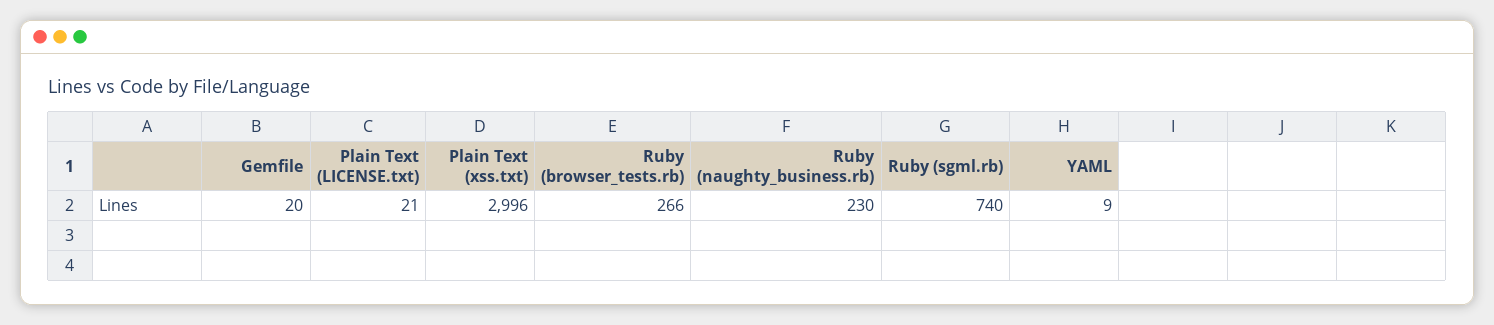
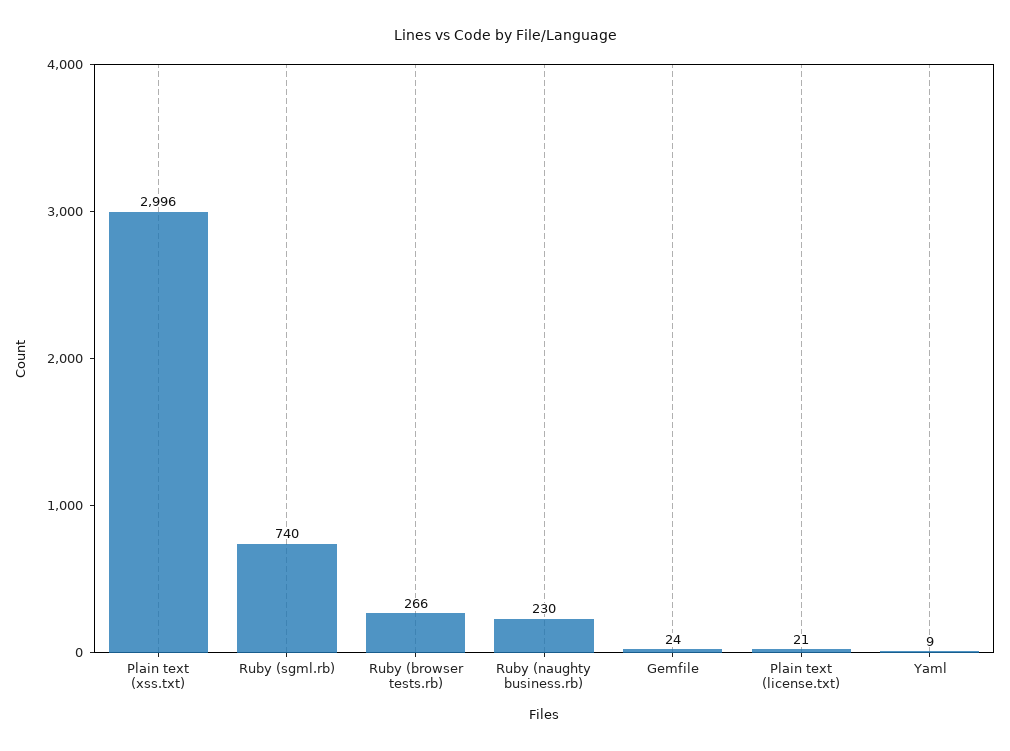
  {
-   "Gemfile": 20,
+   "Gemfile": 24,
    "Plain Text (LICENSE.txt)": 21,
    "Plain Text (xss.txt)": 2996,
    "Ruby (browser_tests.rb)": 266,
    "Ruby (naughty_business.rb)": 230,
    "Ruby (sgml.rb)": 740,
    "YAML": 9
  }

